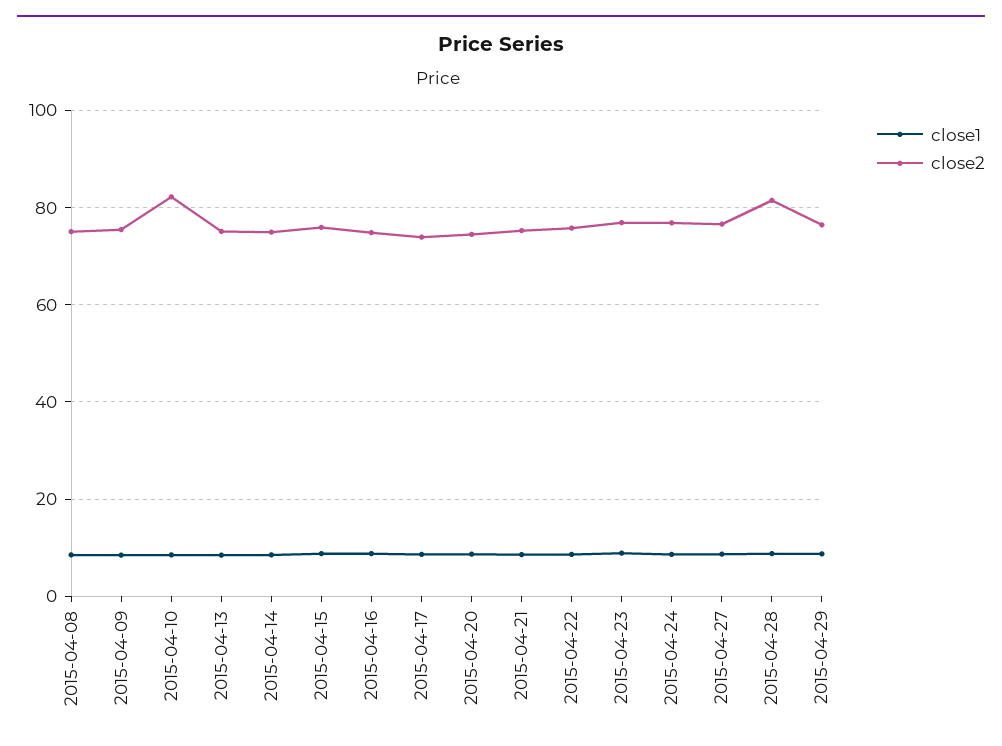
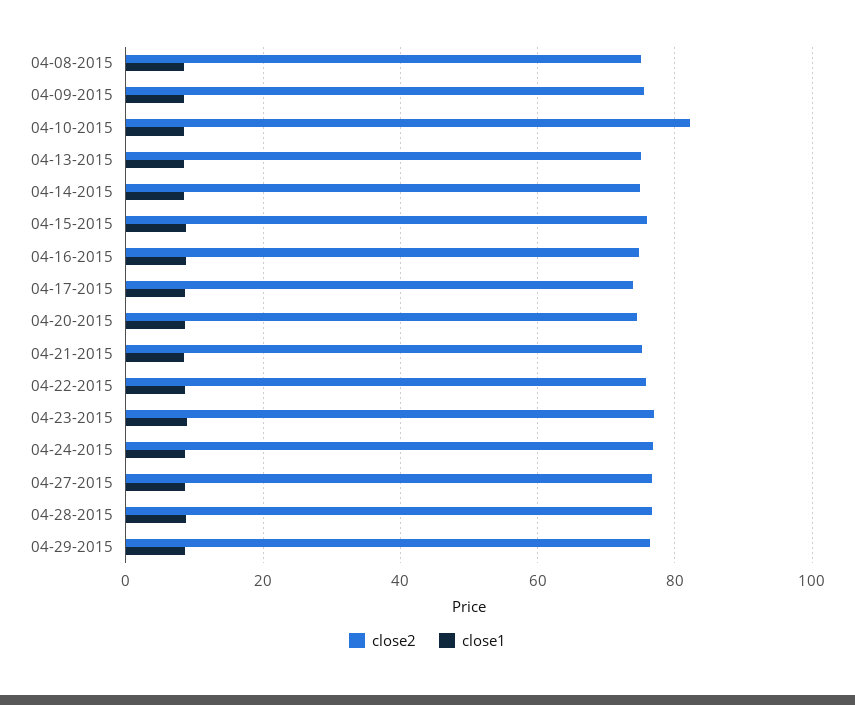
  {
    "close1": {
      "2015-04-08": 8,
      "2015-04-09": 8,
      "2015-04-10": 8,
      "2015-04-13": 8,
      "2015-04-14": 8,
      "2015-04-15": 8,
      "2015-04-16": 8,
      "2015-04-17": 8,
      "2015-04-20": 8,
      "2015-04-21": 8,
      "2015-04-22": 8,
      "2015-04-23": 8,
      "2015-04-24": 8,
      "2015-04-27": 8,
      "2015-04-28": 8,
      "2015-04-29": 8
    },
    "close2": {
      "2015-04-08": 76,
      "2015-04-09": 76,
      "2015-04-10": 82,
      "2015-04-13": 76,
      "2015-04-14": 74,
      "2015-04-15": 76,
      "2015-04-16": 74,
      "2015-04-17": 74,
      "2015-04-20": 74,
      "2015-04-21": 76,
      "2015-04-22": 76,
      "2015-04-23": 76,
      "2015-04-24": 76,
      "2015-04-27": 76,
-     "2015-04-28": 82,
+     "2015-04-28": 76,
      "2015-04-29": 76
    }
  }

